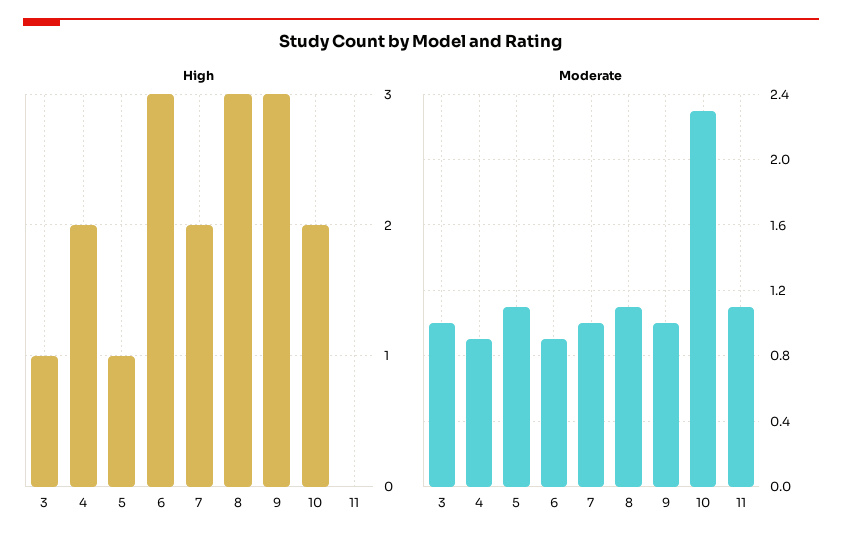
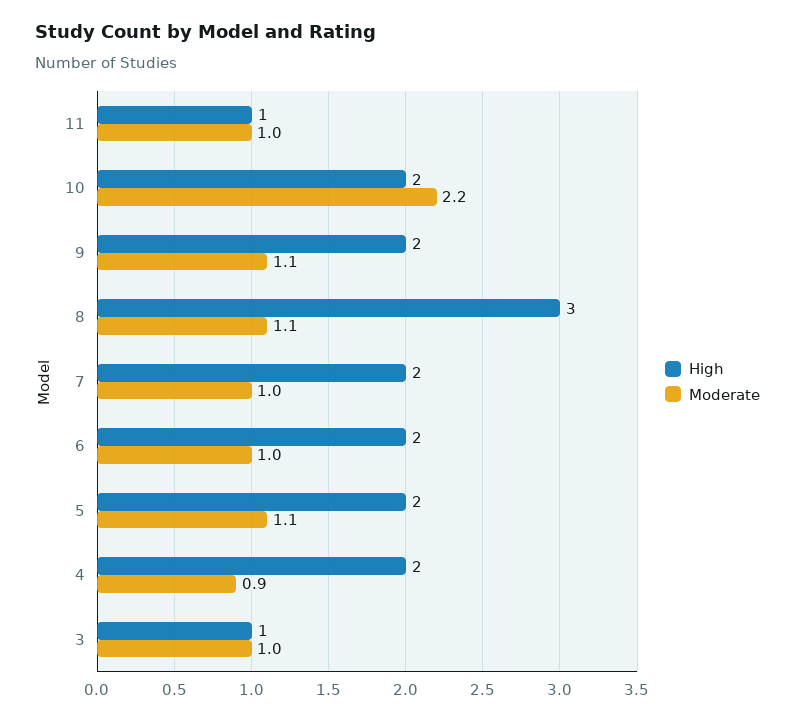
  {
    "High": {
      "3": 1,
      "4": 2,
-     "5": 1,
+     "5": 2,
-     "6": 3,
+     "6": 2,
      "7": 2,
      "8": 3,
-     "9": 3,
+     "9": 2,
      "10": 2,
-     "11": 0
+     "11": 1
    },
    "Moderate": {
      "3": 1,
      "4": 0.9,
      "5": 1.1,
-     "6": 0.9,
+     "6": 1,
      "7": 1,
      "8": 1.1,
-     "9": 1,
+     "9": 1.1,
-     "10": 2.3,
+     "10": 2.2,
-     "11": 1.1
+     "11": 1
    }
  }

